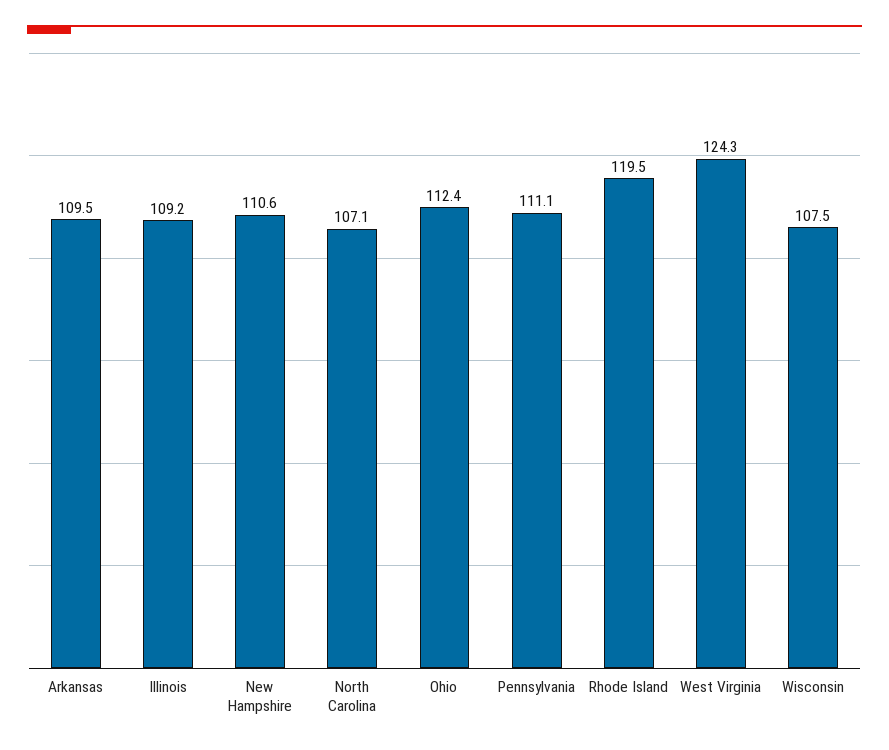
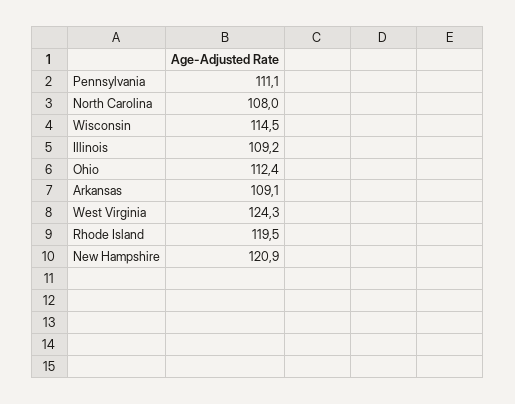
  {
-   "Arkansas": 109.5,
+   "Arkansas": 109.1,
    "Illinois": 109.2,
-   "New Hampshire": 110.6,
+   "New Hampshire": 120.9,
-   "North Carolina": 107.1,
+   "North Carolina": 108,
    "Ohio": 112.4,
    "Pennsylvania": 111.1,
    "Rhode Island": 119.5,
    "West Virginia": 124.3,
-   "Wisconsin": 107.5
+   "Wisconsin": 114.5
  }

